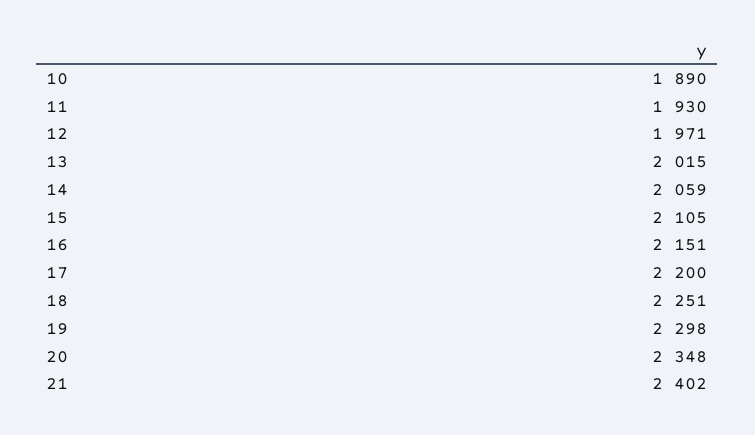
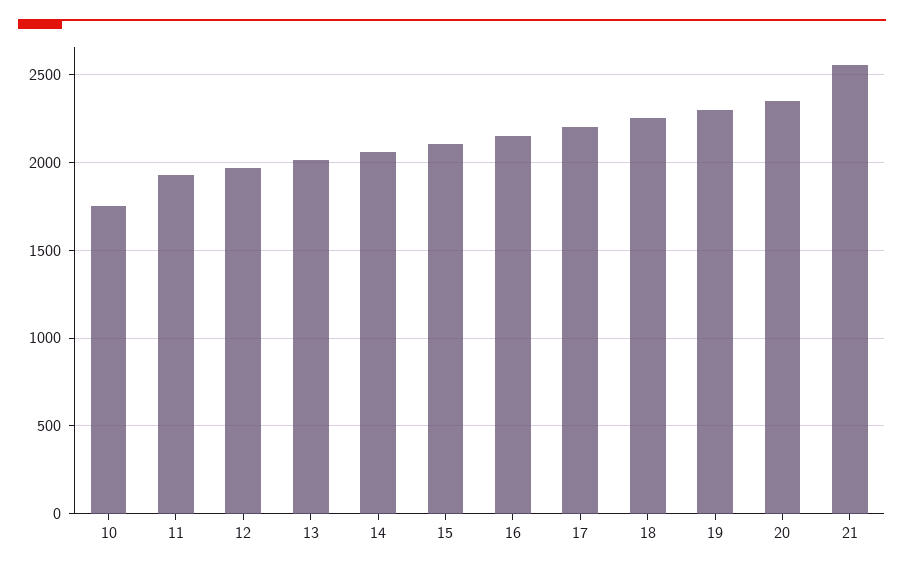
  {
-   "10": 1890,
+   "10": 1750,
    "11": 1930,
    "12": 1971,
    "13": 2015,
    "14": 2059,
    "15": 2105,
    "16": 2151,
    "17": 2200,
    "18": 2251,
    "19": 2298,
    "20": 2348,
-   "21": 2402
+   "21": 2550
  }

